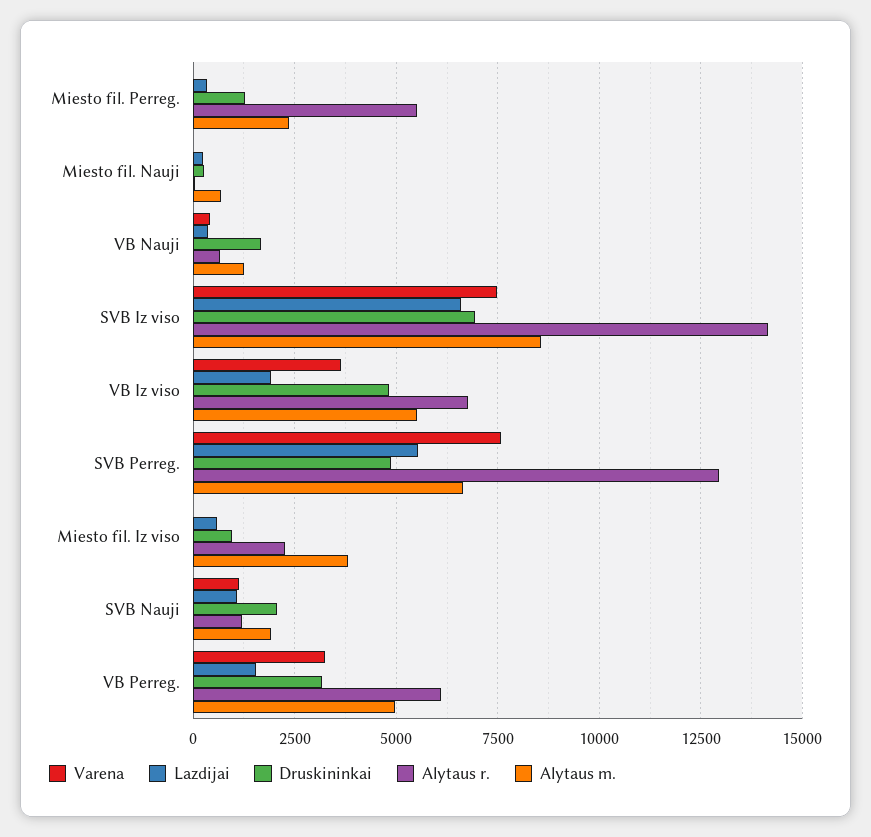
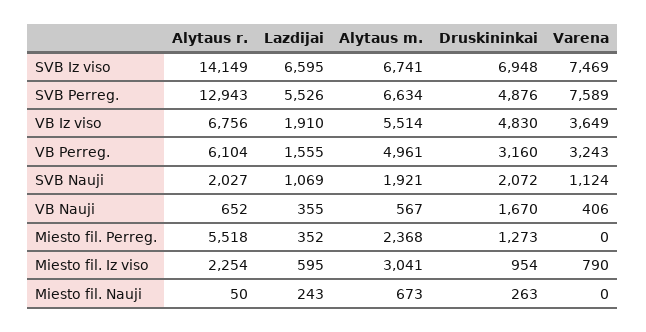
  {
    "Varena": {
      "Miesto fil. Perreg.": 0,
      "Miesto fil. Nauji": 0,
      "VB Nauji": 406,
      "SVB Iz viso": 7469,
      "VB Iz viso": 3649,
      "SVB Perreg.": 7589,
-     "Miesto fil. Iz viso": 0,
+     "Miesto fil. Iz viso": 790,
      "SVB Nauji": 1124,
      "VB Perreg.": 3243
    },
    "Lazdijai": {
      "Miesto fil. Perreg.": 352,
      "Miesto fil. Nauji": 243,
      "VB Nauji": 355,
      "SVB Iz viso": 6595,
      "VB Iz viso": 1910,
      "SVB Perreg.": 5526,
      "Miesto fil. Iz viso": 595,
      "SVB Nauji": 1069,
      "VB Perreg.": 1555
    },
    "Druskininkai": {
      "Miesto fil. Perreg.": 1273,
      "Miesto fil. Nauji": 263,
      "VB Nauji": 1670,
      "SVB Iz viso": 6948,
      "VB Iz viso": 4830,
      "SVB Perreg.": 4876,
      "Miesto fil. Iz viso": 954,
      "SVB Nauji": 2072,
      "VB Perreg.": 3160
    },
    "Alytaus r.": {
      "Miesto fil. Perreg.": 5518,
      "Miesto fil. Nauji": 50,
      "VB Nauji": 652,
      "SVB Iz viso": 14149,
      "VB Iz viso": 6756,
      "SVB Perreg.": 12943,
      "Miesto fil. Iz viso": 2254,
-     "SVB Nauji": 1250,
+     "SVB Nauji": 2027,
      "VB Perreg.": 6104
    },
    "Alytaus m.": {
      "Miesto fil. Perreg.": 2368,
      "Miesto fil. Nauji": 673,
-     "VB Nauji": 1250,
+     "VB Nauji": 567,
-     "SVB Iz viso": 8500,
+     "SVB Iz viso": 6741,
      "VB Iz viso": 5514,
      "SVB Perreg.": 6634,
-     "Miesto fil. Iz viso": 3750,
+     "Miesto fil. Iz viso": 3041,
      "SVB Nauji": 1921,
      "VB Perreg.": 4961
    }
  }

